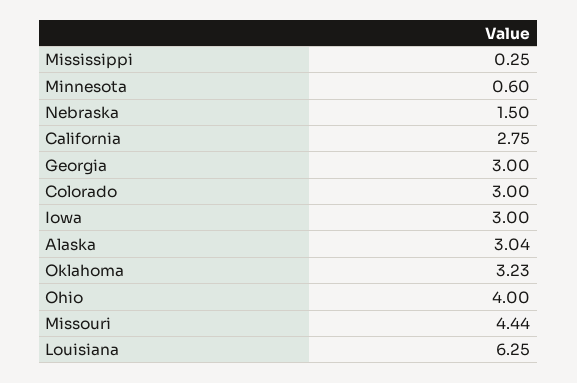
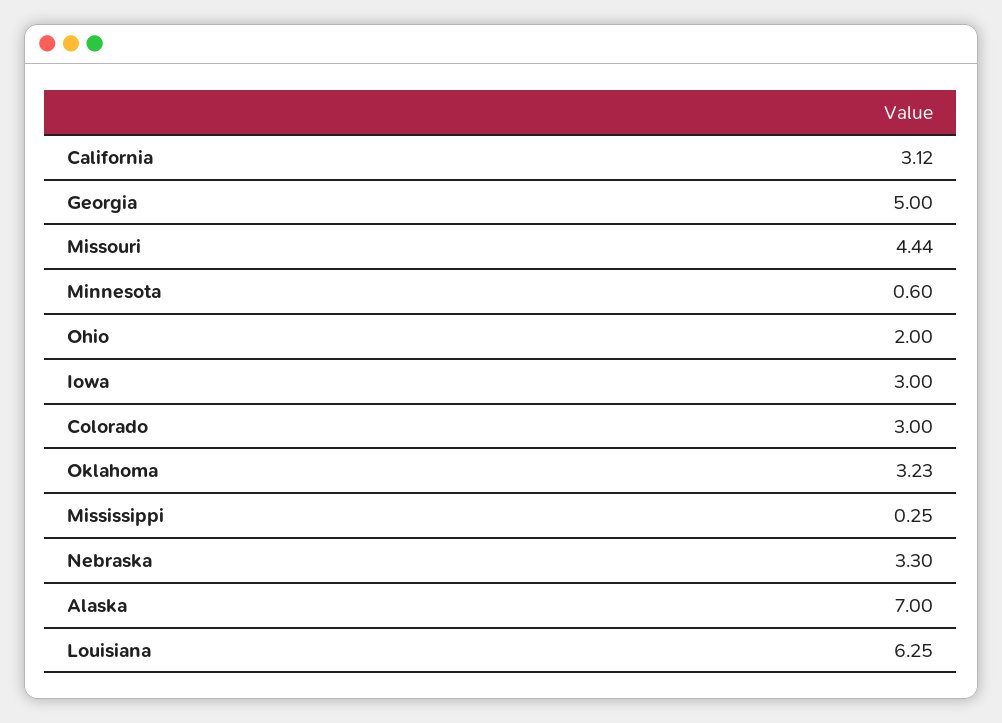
  {
    "Mississippi": 0.25,
    "Minnesota": 0.6,
-   "Nebraska": 1.5,
+   "Nebraska": 3.3,
-   "California": 2.75,
+   "California": 3.12,
-   "Georgia": 3,
+   "Georgia": 5,
    "Colorado": 3,
    "Iowa": 3,
-   "Alaska": 3.04,
+   "Alaska": 7,
    "Oklahoma": 3.23,
-   "Ohio": 4,
+   "Ohio": 2,
    "Missouri": 4.44,
    "Louisiana": 6.25
  }

